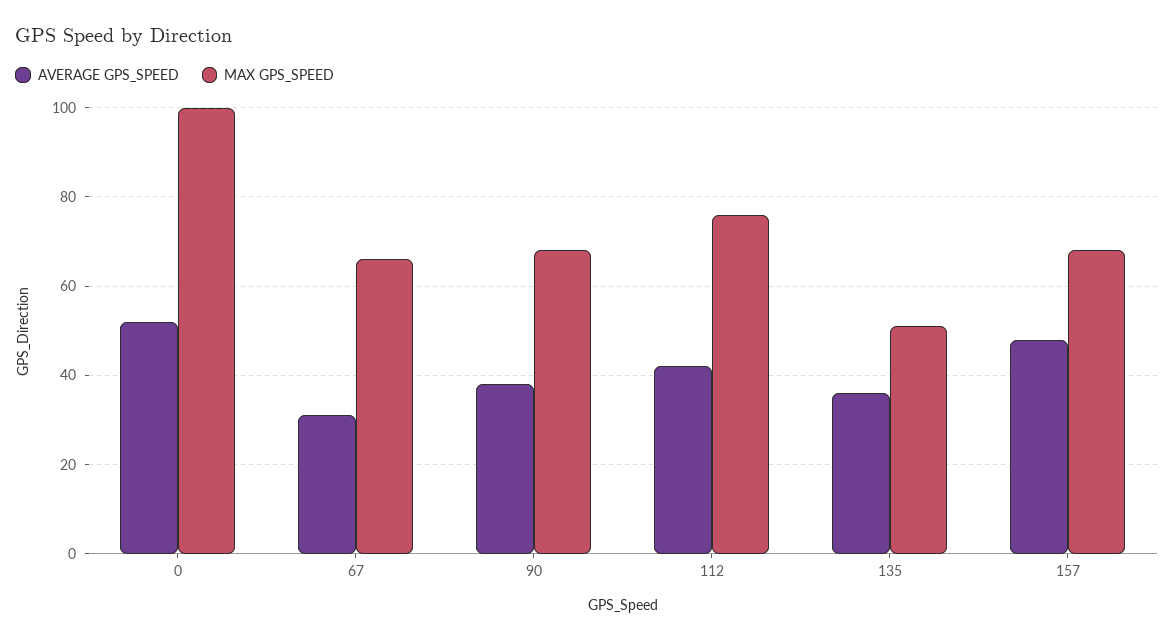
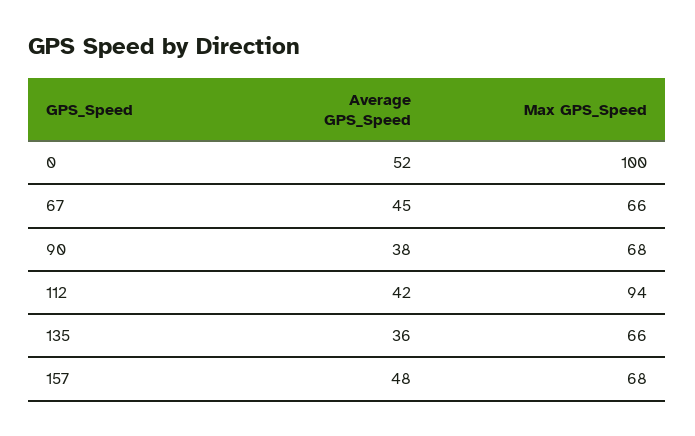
  {
    "AVERAGE GPS_SPEED": {
      "0": 52,
-     "67": 30,
+     "67": 45,
      "90": 38,
      "112": 42,
      "135": 36,
      "157": 48
    },
    "MAX GPS_SPEED": {
      "0": 100,
      "67": 66,
      "90": 68,
-     "112": 75,
+     "112": 94,
-     "135": 50,
+     "135": 66,
      "157": 68
    }
  }

